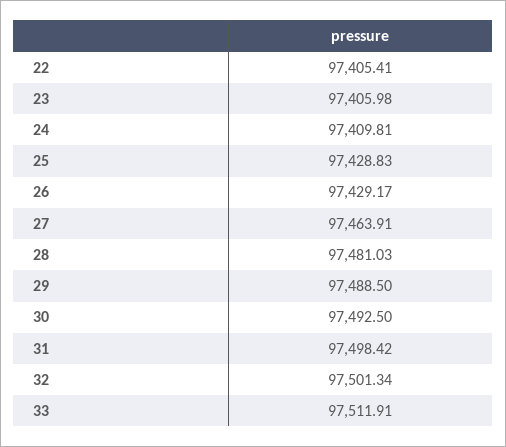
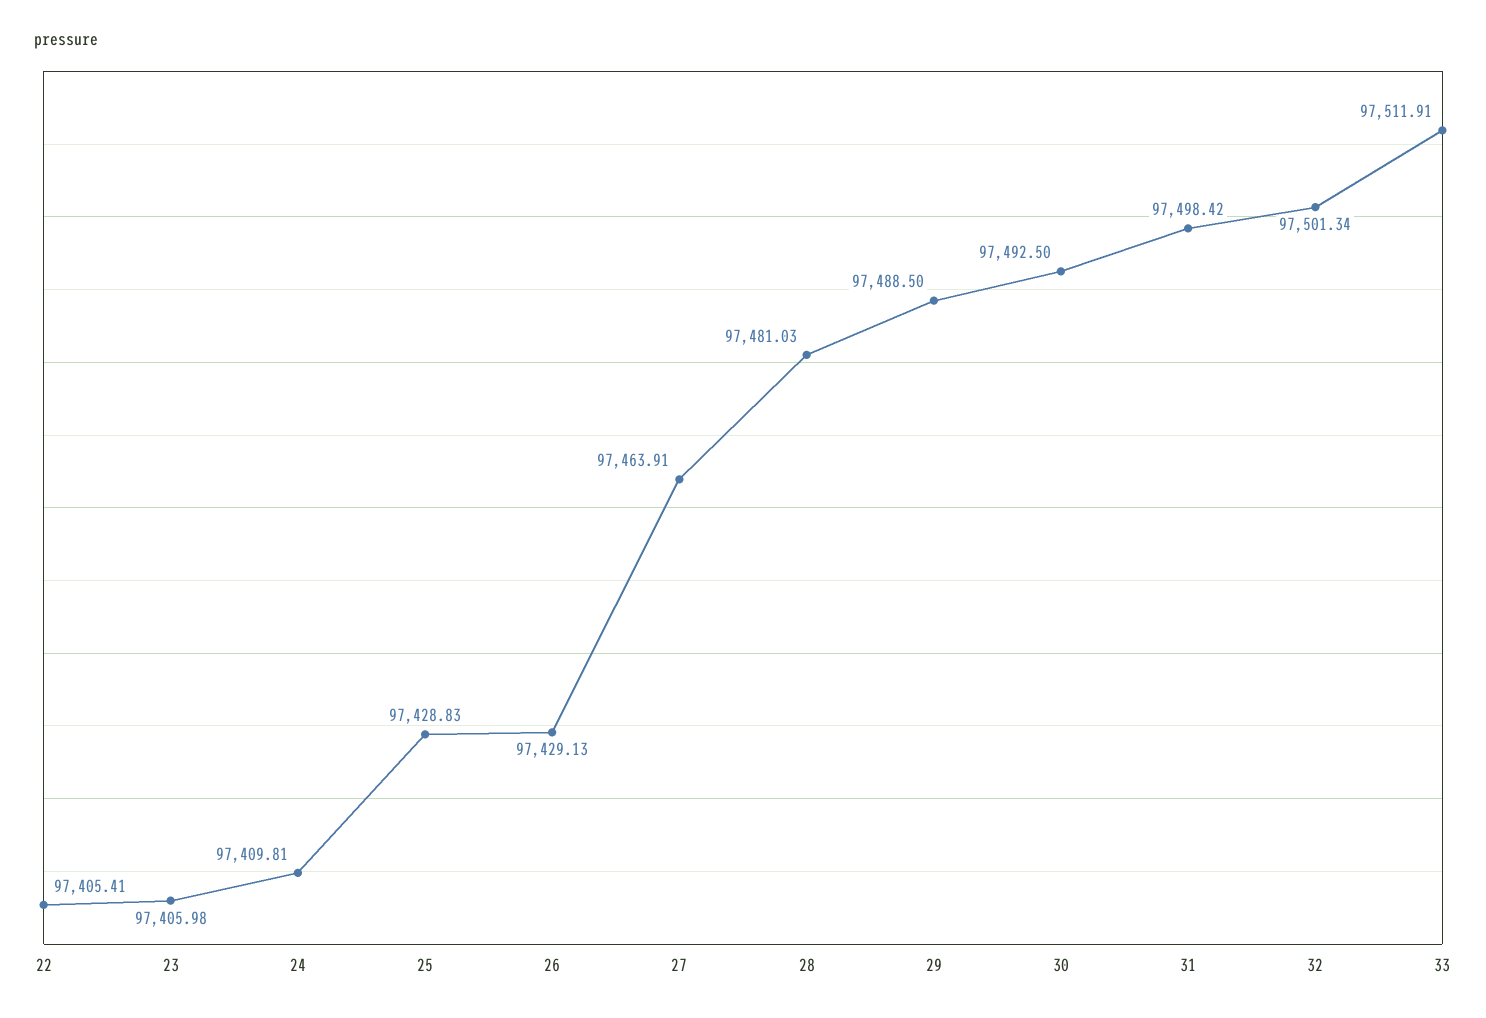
  {
    "22": 97405.41,
    "23": 97405.98,
    "24": 97409.81,
    "25": 97428.83,
-   "26": 97429.17,
+   "26": 97429.13,
    "27": 97463.91,
    "28": 97481.03,
    "29": 97488.5,
    "30": 97492.5,
    "31": 97498.42,
    "32": 97501.34,
    "33": 97511.91
  }

